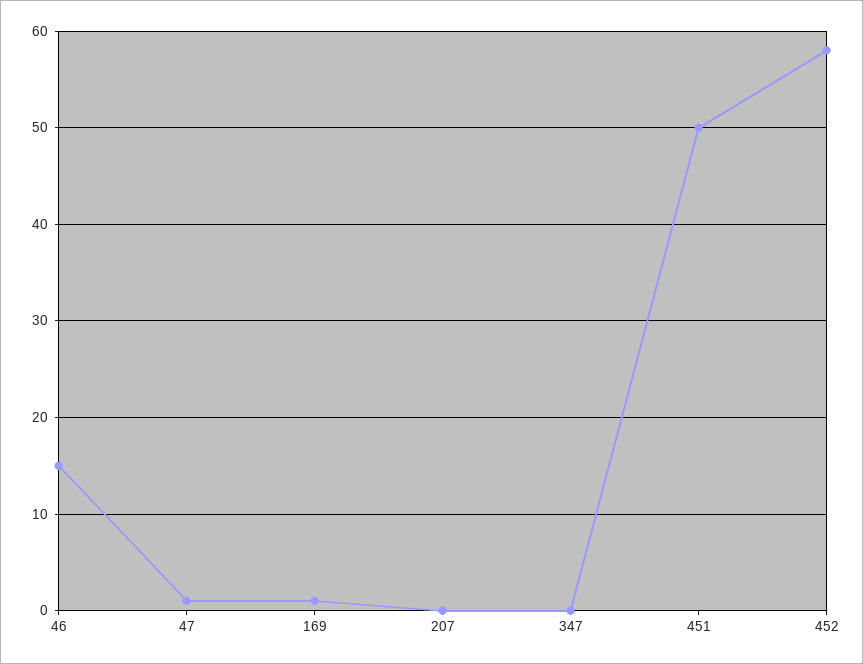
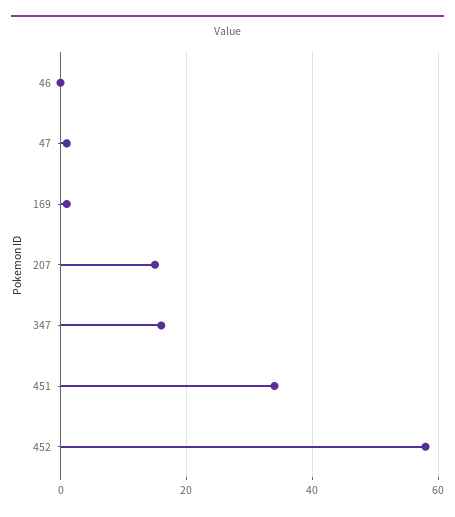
  {
-   "46": 15,
+   "46": 0,
    "47": 1,
    "169": 1,
-   "207": 0,
+   "207": 15,
-   "347": 0,
+   "347": 15,
-   "451": 50,
+   "451": 35,
    "452": 58
  }

